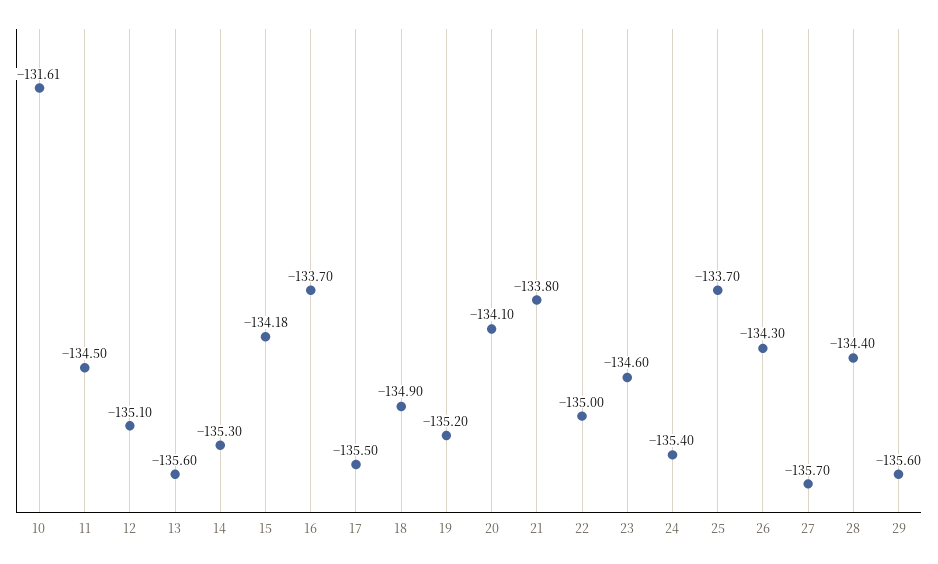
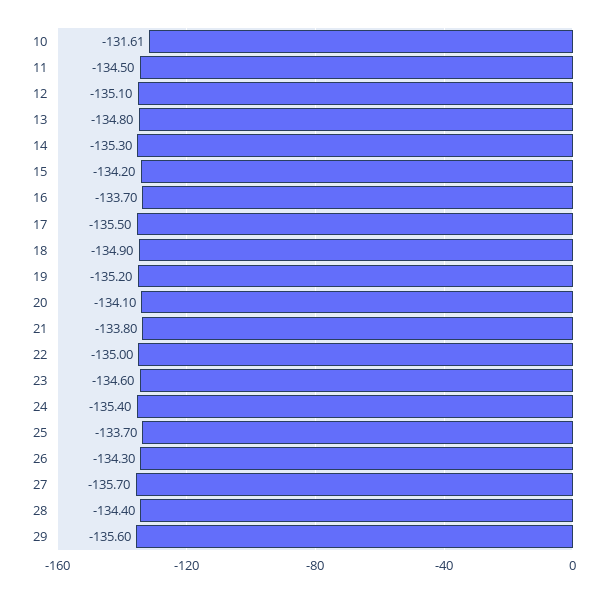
  {
    "10": -131.61,
    "11": -134.5,
    "12": -135.1,
-   "13": -135.6,
+   "13": -134.8,
    "14": -135.3,
-   "15": -134.18,
+   "15": -134.2,
    "16": -133.7,
    "17": -135.5,
    "18": -134.9,
    "19": -135.2,
    "20": -134.1,
    "21": -133.8,
    "22": -135,
    "23": -134.6,
    "24": -135.4,
    "25": -133.7,
    "26": -134.3,
    "27": -135.7,
    "28": -134.4,
    "29": -135.6
  }

